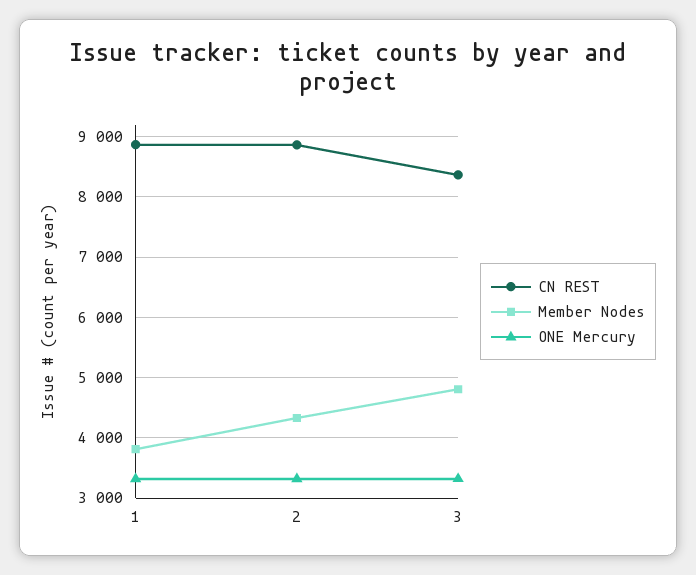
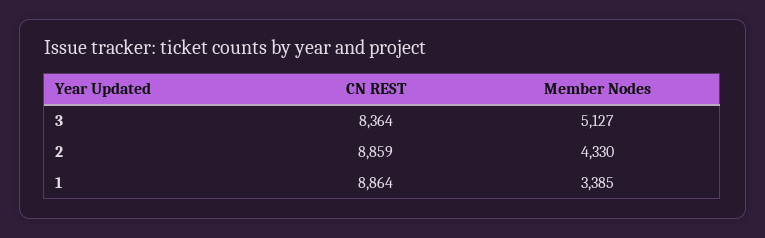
  {
    "CN REST": {
      "1": 8864,
      "2": 8859,
      "3": 8364
    },
    "Member Nodes": {
-     "1": 3800,
+     "1": 3385,
      "2": 4330,
-     "3": 4800
+     "3": 5127
-   },
+   }
-   "ONE Mercury": {
-     "1": 3300,
-     "2": 3300,
-     "3": 3300
-   }
  }

